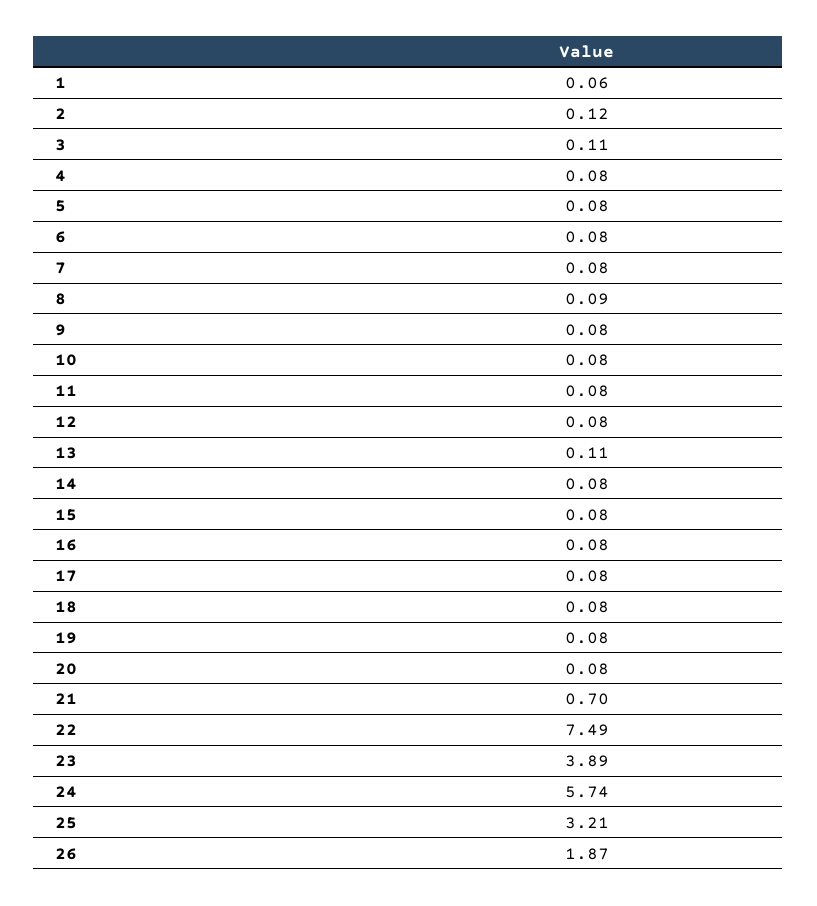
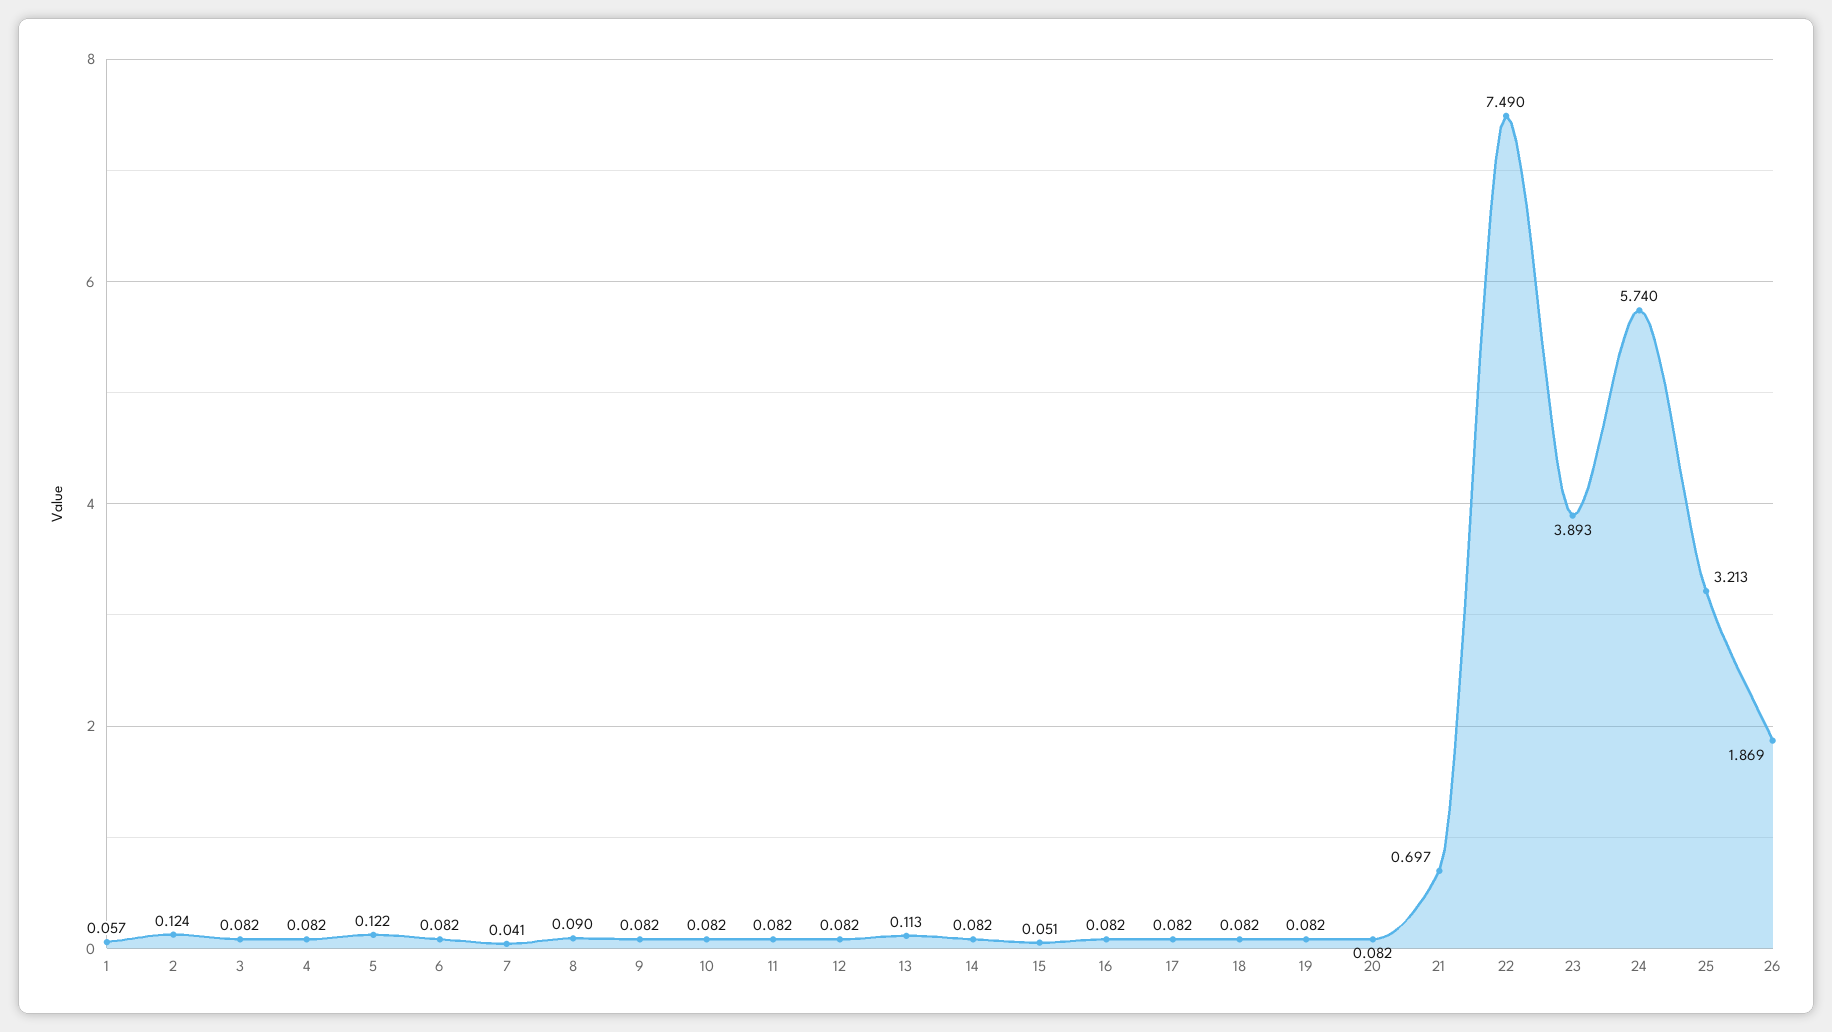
  {
    "1": 0.057,
    "2": 0.124,
-   "3": 0.11,
+   "3": 0.082,
    "4": 0.082,
-   "5": 0.08,
+   "5": 0.122,
    "6": 0.082,
-   "7": 0.08,
+   "7": 0.041,
    "8": 0.09,
    "9": 0.082,
    "10": 0.082,
    "11": 0.082,
    "12": 0.082,
    "13": 0.113,
    "14": 0.082,
-   "15": 0.08,
+   "15": 0.051,
    "16": 0.082,
    "17": 0.082,
    "18": 0.082,
    "19": 0.082,
    "20": 0.082,
    "21": 0.697,
    "22": 7.49,
    "23": 3.893,
    "24": 5.74,
    "25": 3.213,
    "26": 1.869
  }

